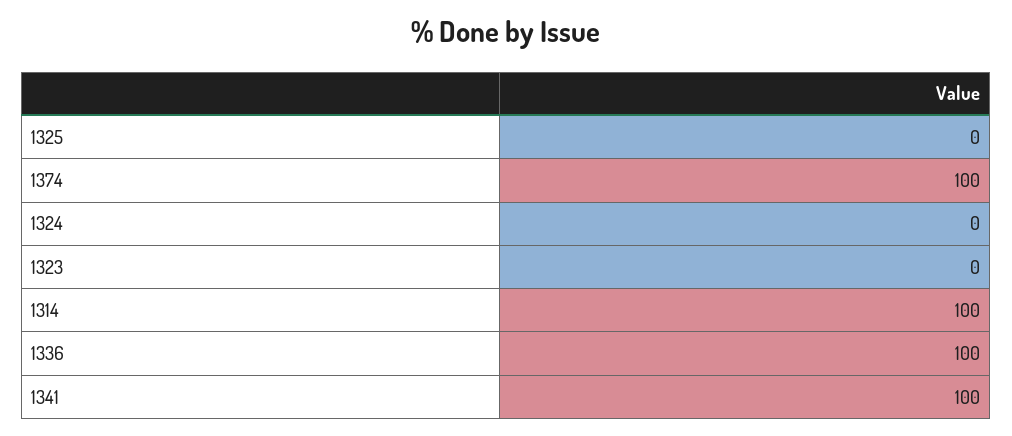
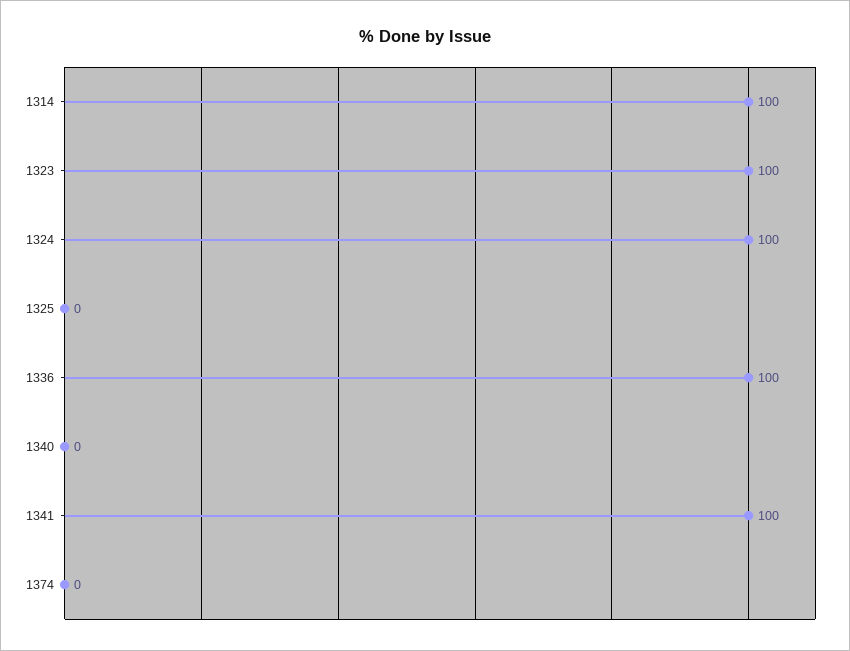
  {
    "1325": 0,
-   "1374": 100,
+   "1374": 0,
-   "1324": 0,
+   "1324": 100,
-   "1323": 0,
+   "1323": 100,
    "1314": 100,
    "1336": 100,
-   "1341": 100
+   "1341": 100,
+   "1340": 0
  }

